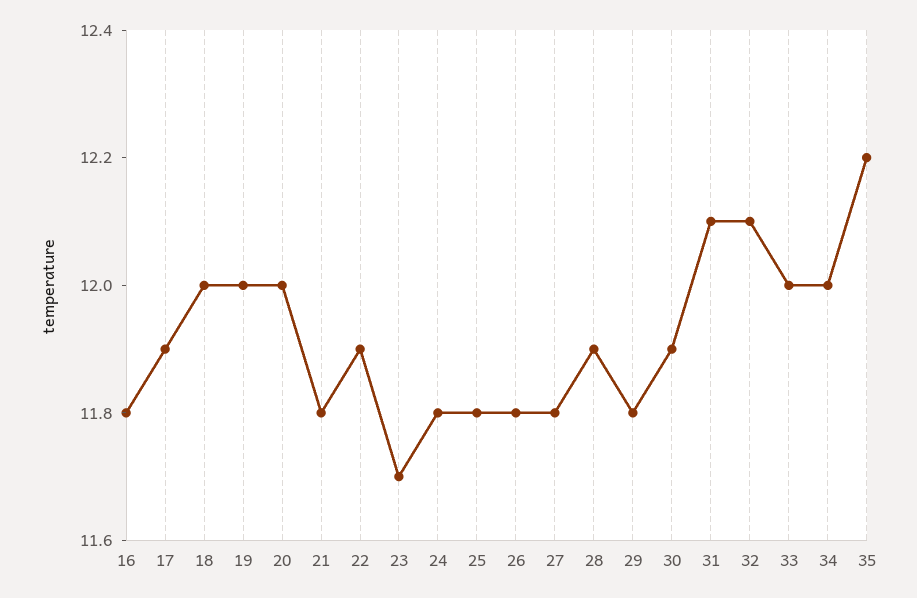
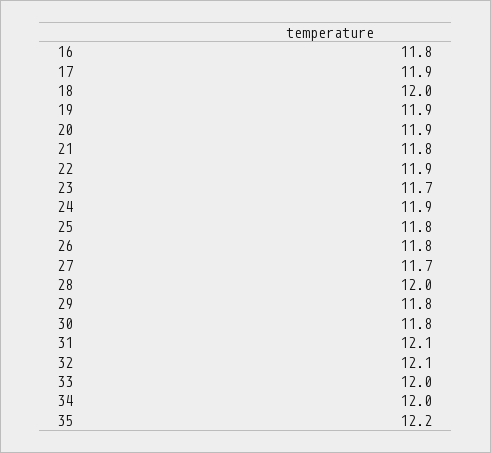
  {
    "16": 11.8,
    "17": 11.9,
    "18": 12,
-   "19": 12,
+   "19": 11.9,
-   "20": 12,
+   "20": 11.9,
    "21": 11.8,
    "22": 11.9,
    "23": 11.7,
-   "24": 11.8,
+   "24": 11.9,
    "25": 11.8,
    "26": 11.8,
-   "27": 11.8,
+   "27": 11.7,
-   "28": 11.9,
+   "28": 12,
    "29": 11.8,
-   "30": 11.9,
+   "30": 11.8,
    "31": 12.1,
    "32": 12.1,
    "33": 12,
    "34": 12,
    "35": 12.2
  }

